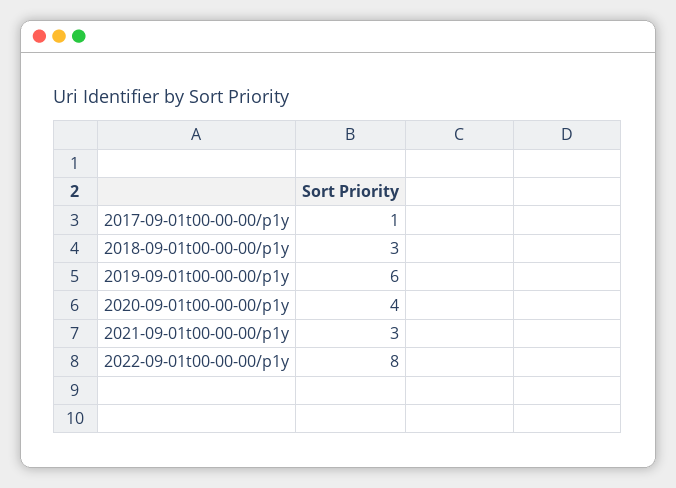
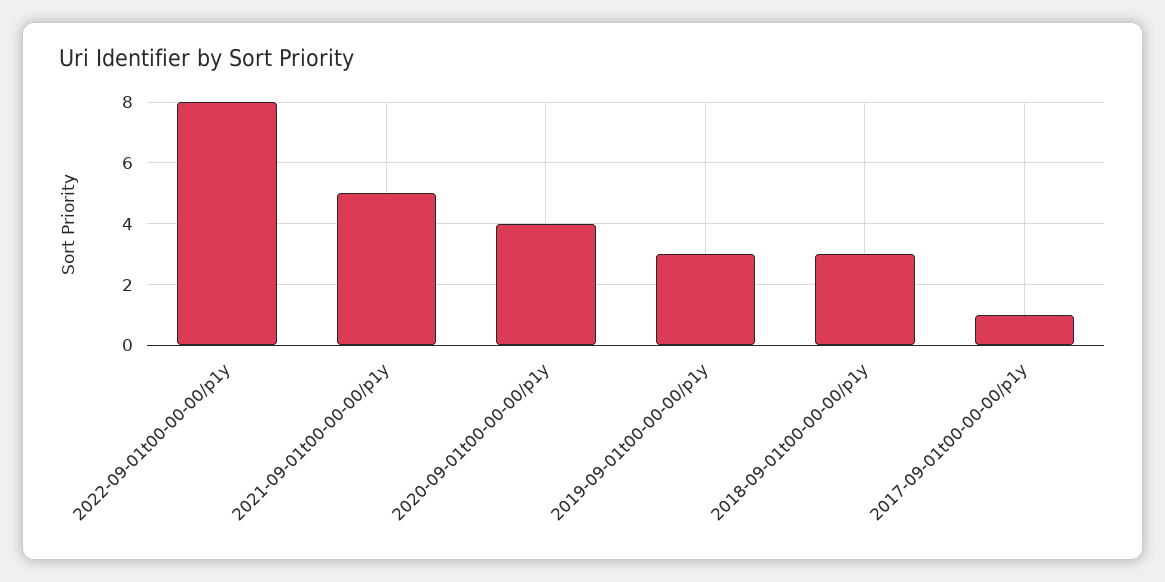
  {
    "2017-09-01t00-00-00/p1y": 1,
    "2018-09-01t00-00-00/p1y": 3,
-   "2019-09-01t00-00-00/p1y": 6,
+   "2019-09-01t00-00-00/p1y": 3,
    "2020-09-01t00-00-00/p1y": 4,
-   "2021-09-01t00-00-00/p1y": 3,
+   "2021-09-01t00-00-00/p1y": 5,
    "2022-09-01t00-00-00/p1y": 8
  }

